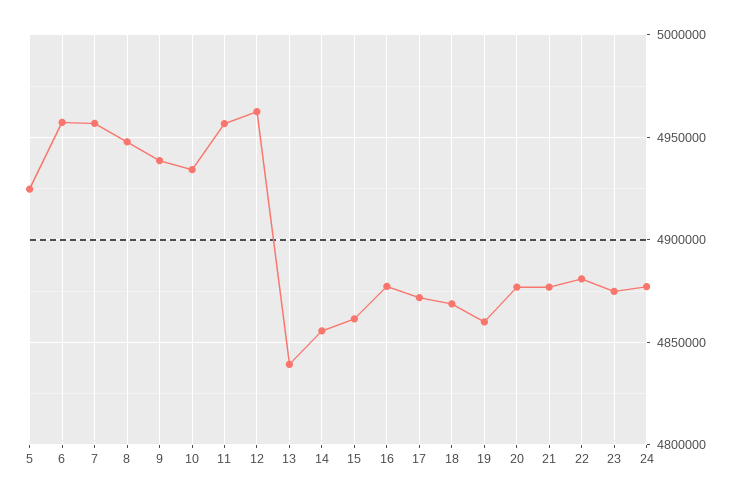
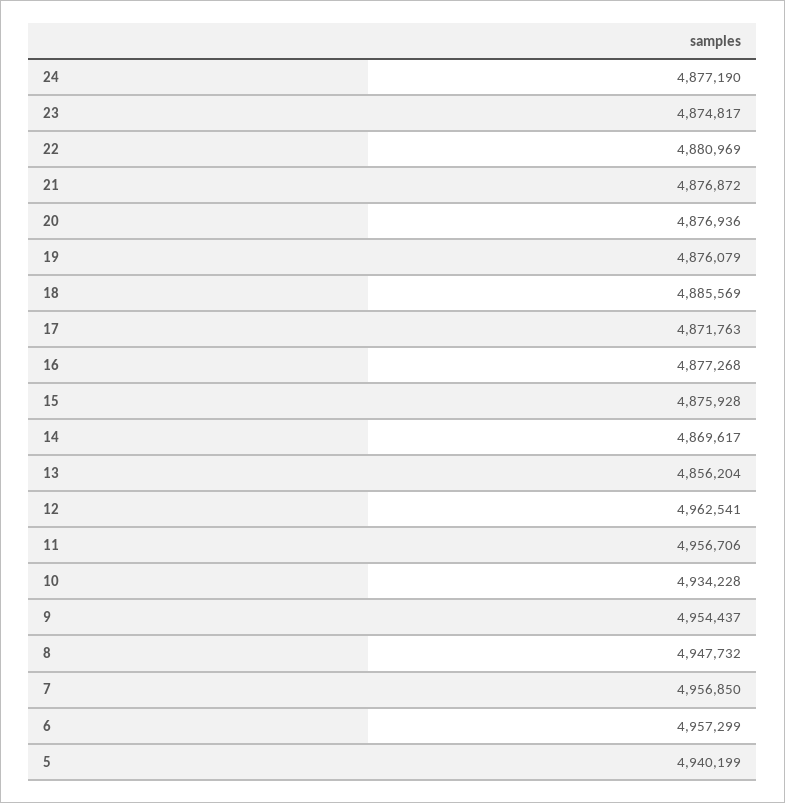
  {
-   "5": 4925000,
+   "5": 4940199,
    "6": 4957299,
    "7": 4956850,
    "8": 4947732,
-   "9": 4940000,
+   "9": 4954437,
    "10": 4934228,
    "11": 4956706,
    "12": 4962541,
-   "13": 4840000,
+   "13": 4856204,
-   "14": 4855000,
+   "14": 4869617,
-   "15": 4860000,
+   "15": 4875928,
    "16": 4877268,
    "17": 4871763,
-   "18": 4870000,
+   "18": 4885569,
-   "19": 4860000,
+   "19": 4876079,
    "20": 4876936,
    "21": 4876872,
    "22": 4880969,
    "23": 4874817,
    "24": 4877190
  }

